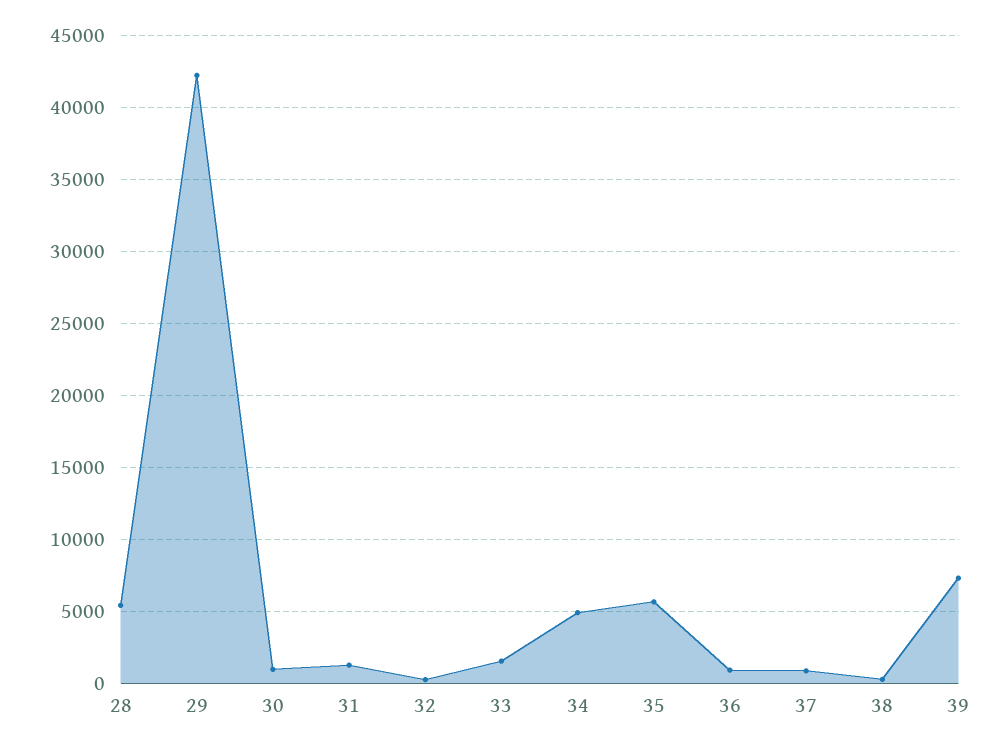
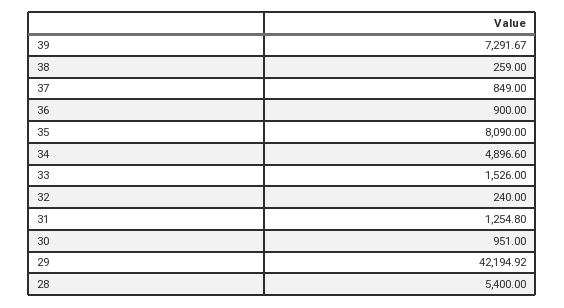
  {
    "28": 5400,
    "29": 42194.92,
    "30": 951,
    "31": 1254.8,
    "32": 240,
    "33": 1526,
    "34": 4896.6,
-   "35": 5500,
+   "35": 8090,
    "36": 900,
    "37": 849,
    "38": 259,
    "39": 7291.67
  }

